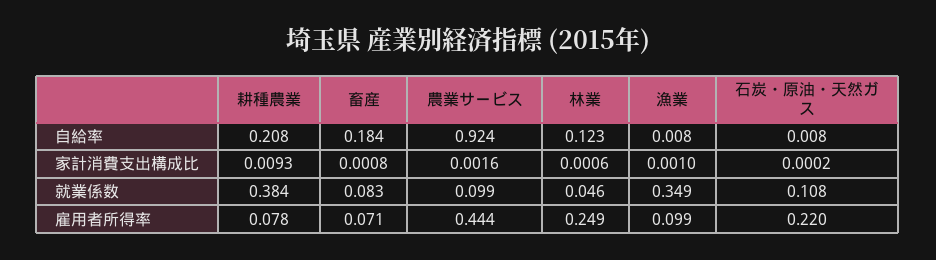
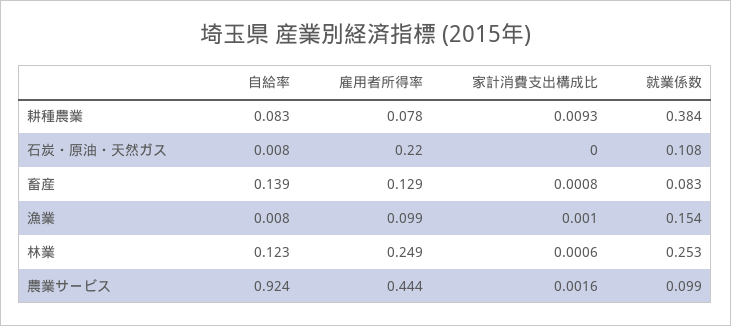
  {
    "耕種農業": {
-     "自給率": 0.208,
+     "自給率": 0.083,
      "家計消費支出構成比": 0.0093,
      "就業係数": 0.384,
      "雇用者所得率": 0.078
    },
    "畜産": {
-     "自給率": 0.184,
+     "自給率": 0.139,
      "家計消費支出構成比": 0.0008,
      "就業係数": 0.083,
-     "雇用者所得率": 0.071
+     "雇用者所得率": 0.129
    },
    "農業サービス": {
      "自給率": 0.924,
      "家計消費支出構成比": 0.0016,
      "就業係数": 0.099,
      "雇用者所得率": 0.444
    },
    "林業": {
      "自給率": 0.123,
      "家計消費支出構成比": 0.0006,
-     "就業係数": 0.046,
+     "就業係数": 0.253,
      "雇用者所得率": 0.249
    },
    "漁業": {
      "自給率": 0.008,
      "家計消費支出構成比": 0.001,
-     "就業係数": 0.349,
+     "就業係数": 0.154,
      "雇用者所得率": 0.099
    },
    "石炭・原油・天然ガス": {
      "自給率": 0.008,
-     "家計消費支出構成比": 0.0002,
+     "家計消費支出構成比": 0,
      "就業係数": 0.108,
      "雇用者所得率": 0.22
    }
  }

